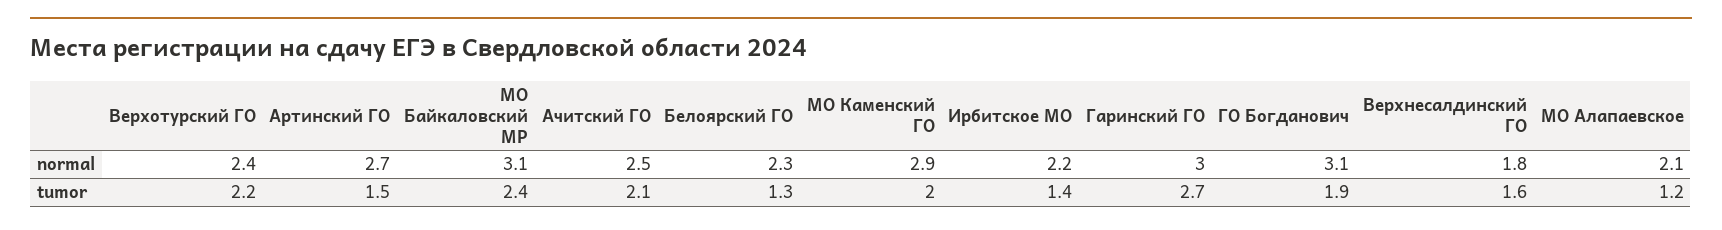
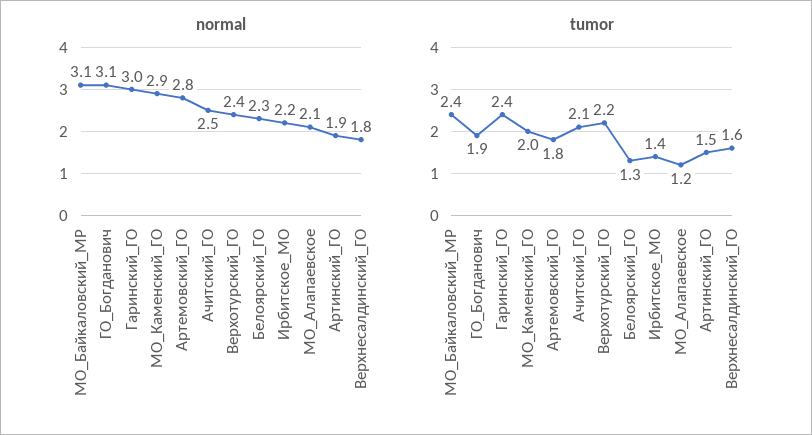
  {
    "normal": {
      "Верхотурский ГО": 2.4,
-     "Артинский ГО": 2.7,
+     "Артинский ГО": 1.9,
      "МО Байкаловский МР": 3.1,
      "Ачитский ГО": 2.5,
      "Белоярский ГО": 2.3,
      "МО Каменский ГО": 2.9,
      "Ирбитское МО": 2.2,
      "Гаринский ГО": 3,
      "ГО Богданович": 3.1,
      "Верхнесалдинский ГО": 1.8,
-     "МО Алапаевское": 2.1
+     "МО Алапаевское": 2.1,
+     "Артемовский_ГО": 2.8
    },
    "tumor": {
      "Верхотурский ГО": 2.2,
      "Артинский ГО": 1.5,
      "МО Байкаловский МР": 2.4,
      "Ачитский ГО": 2.1,
      "Белоярский ГО": 1.3,
      "МО Каменский ГО": 2,
      "Ирбитское МО": 1.4,
-     "Гаринский ГО": 2.7,
+     "Гаринский ГО": 2.4,
      "ГО Богданович": 1.9,
      "Верхнесалдинский ГО": 1.6,
-     "МО Алапаевское": 1.2
+     "МО Алапаевское": 1.2,
+     "Артемовский_ГО": 1.8
    }
  }

